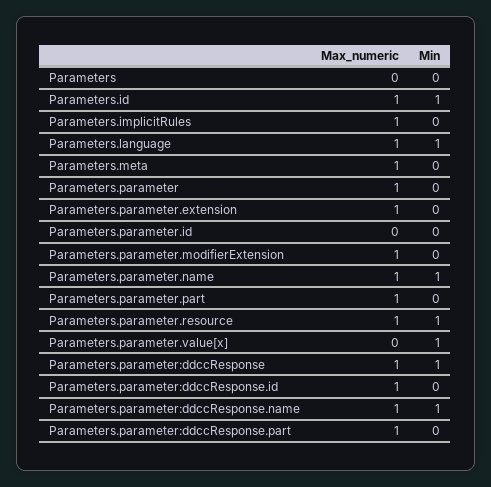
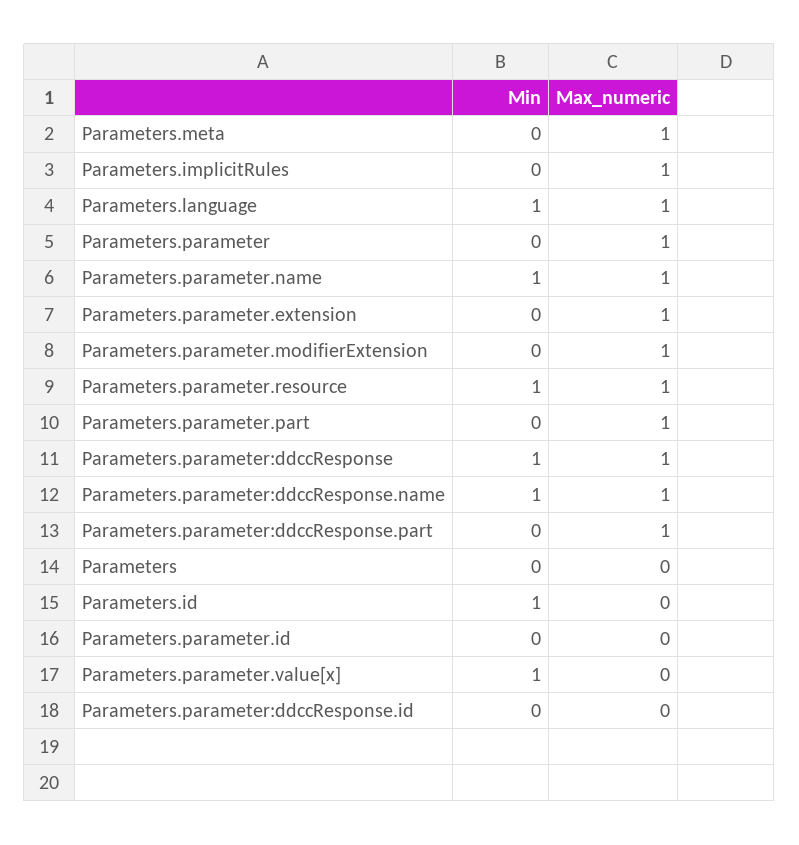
  {
    "Max_numeric": {
      "Parameters": 0,
-     "Parameters.id": 1,
+     "Parameters.id": 0,
      "Parameters.implicitRules": 1,
      "Parameters.language": 1,
      "Parameters.meta": 1,
      "Parameters.parameter": 1,
      "Parameters.parameter.extension": 1,
      "Parameters.parameter.id": 0,
      "Parameters.parameter.modifierExtension": 1,
      "Parameters.parameter.name": 1,
      "Parameters.parameter.part": 1,
      "Parameters.parameter.resource": 1,
      "Parameters.parameter.value[x]": 0,
      "Parameters.parameter:ddccResponse": 1,
-     "Parameters.parameter:ddccResponse.id": 1,
+     "Parameters.parameter:ddccResponse.id": 0,
      "Parameters.parameter:ddccResponse.name": 1,
      "Parameters.parameter:ddccResponse.part": 1
    },
    "Min": {
      "Parameters": 0,
      "Parameters.id": 1,
      "Parameters.implicitRules": 0,
      "Parameters.language": 1,
      "Parameters.meta": 0,
      "Parameters.parameter": 0,
      "Parameters.parameter.extension": 0,
      "Parameters.parameter.id": 0,
      "Parameters.parameter.modifierExtension": 0,
      "Parameters.parameter.name": 1,
      "Parameters.parameter.part": 0,
      "Parameters.parameter.resource": 1,
      "Parameters.parameter.value[x]": 1,
      "Parameters.parameter:ddccResponse": 1,
      "Parameters.parameter:ddccResponse.id": 0,
      "Parameters.parameter:ddccResponse.name": 1,
      "Parameters.parameter:ddccResponse.part": 0
    }
  }

